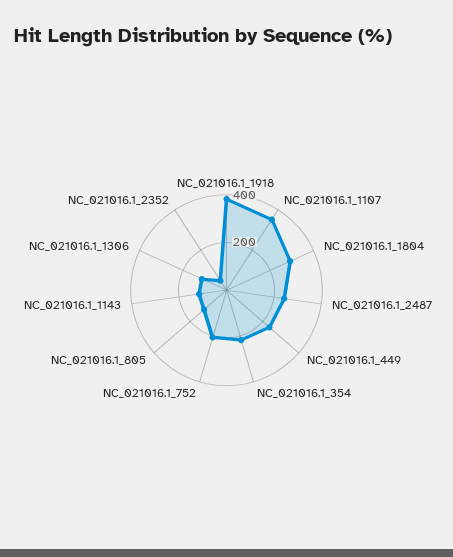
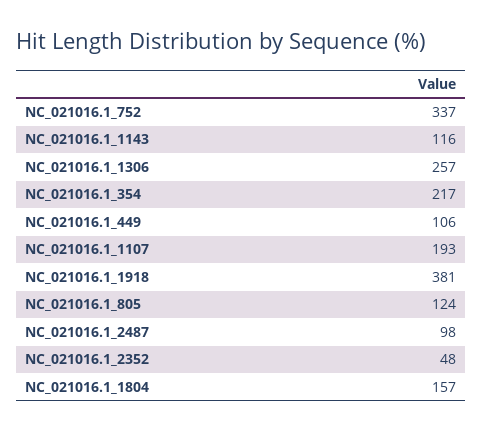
  {
    "NC_021016.1_1918": 381,
-   "NC_021016.1_1107": 350,
+   "NC_021016.1_1107": 193,
-   "NC_021016.1_1804": 300,
+   "NC_021016.1_1804": 157,
-   "NC_021016.1_2487": 250,
+   "NC_021016.1_2487": 98,
-   "NC_021016.1_449": 250,
+   "NC_021016.1_449": 106,
    "NC_021016.1_354": 217,
-   "NC_021016.1_752": 200,
+   "NC_021016.1_752": 337,
    "NC_021016.1_805": 124,
    "NC_021016.1_1143": 116,
-   "NC_021016.1_1306": 100,
+   "NC_021016.1_1306": 257,
    "NC_021016.1_2352": 48
  }

